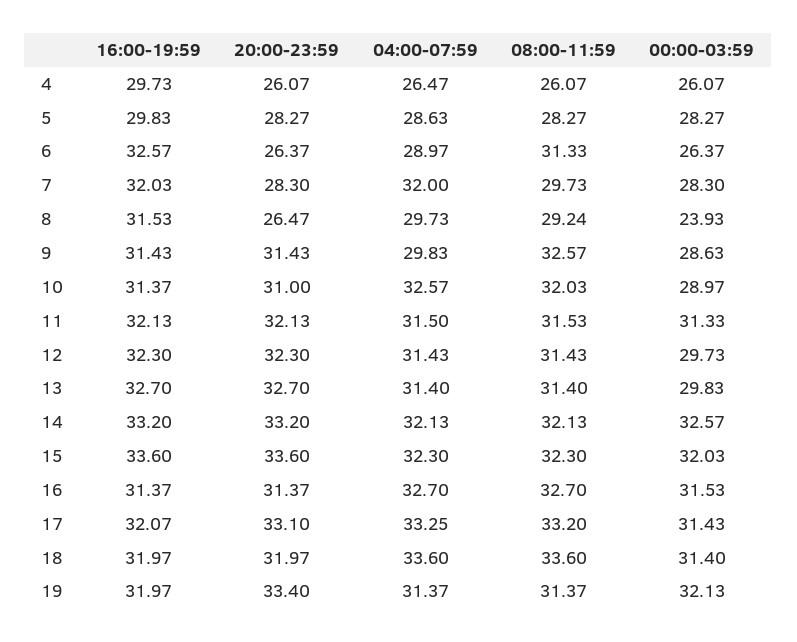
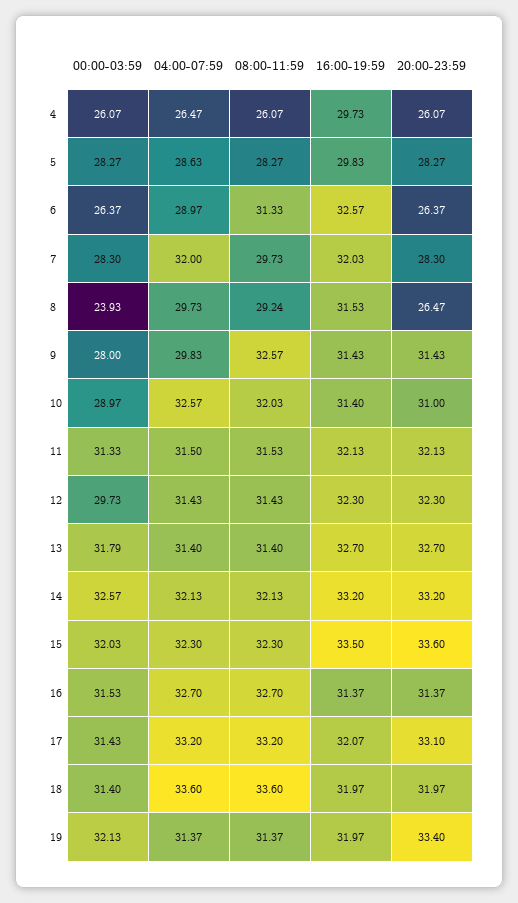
  {
    "16:00-19:59": {
      "4": 29.73,
      "5": 29.83,
      "6": 32.57,
      "7": 32.03,
      "8": 31.53,
      "9": 31.43,
-     "10": 31.37,
+     "10": 31.4,
      "11": 32.13,
      "12": 32.3,
      "13": 32.7,
      "14": 33.2,
-     "15": 33.6,
+     "15": 33.5,
      "16": 31.37,
      "17": 32.07,
      "18": 31.97,
      "19": 31.97
    },
    "20:00-23:59": {
      "4": 26.07,
      "5": 28.27,
      "6": 26.37,
      "7": 28.3,
      "8": 26.47,
      "9": 31.43,
      "10": 31,
      "11": 32.13,
      "12": 32.3,
      "13": 32.7,
      "14": 33.2,
      "15": 33.6,
      "16": 31.37,
      "17": 33.1,
      "18": 31.97,
      "19": 33.4
    },
    "04:00-07:59": {
      "4": 26.47,
      "5": 28.63,
      "6": 28.97,
      "7": 32,
      "8": 29.73,
      "9": 29.83,
      "10": 32.57,
      "11": 31.5,
      "12": 31.43,
      "13": 31.4,
      "14": 32.13,
      "15": 32.3,
      "16": 32.7,
-     "17": 33.25,
+     "17": 33.2,
      "18": 33.6,
      "19": 31.37
    },
    "08:00-11:59": {
      "4": 26.07,
      "5": 28.27,
      "6": 31.33,
      "7": 29.73,
      "8": 29.24,
      "9": 32.57,
      "10": 32.03,
      "11": 31.53,
      "12": 31.43,
      "13": 31.4,
      "14": 32.13,
      "15": 32.3,
      "16": 32.7,
      "17": 33.2,
      "18": 33.6,
      "19": 31.37
    },
    "00:00-03:59": {
      "4": 26.07,
      "5": 28.27,
      "6": 26.37,
      "7": 28.3,
      "8": 23.93,
-     "9": 28.63,
+     "9": 28,
      "10": 28.97,
      "11": 31.33,
      "12": 29.73,
-     "13": 29.83,
+     "13": 31.79,
      "14": 32.57,
      "15": 32.03,
      "16": 31.53,
      "17": 31.43,
      "18": 31.4,
      "19": 32.13
    }
  }

